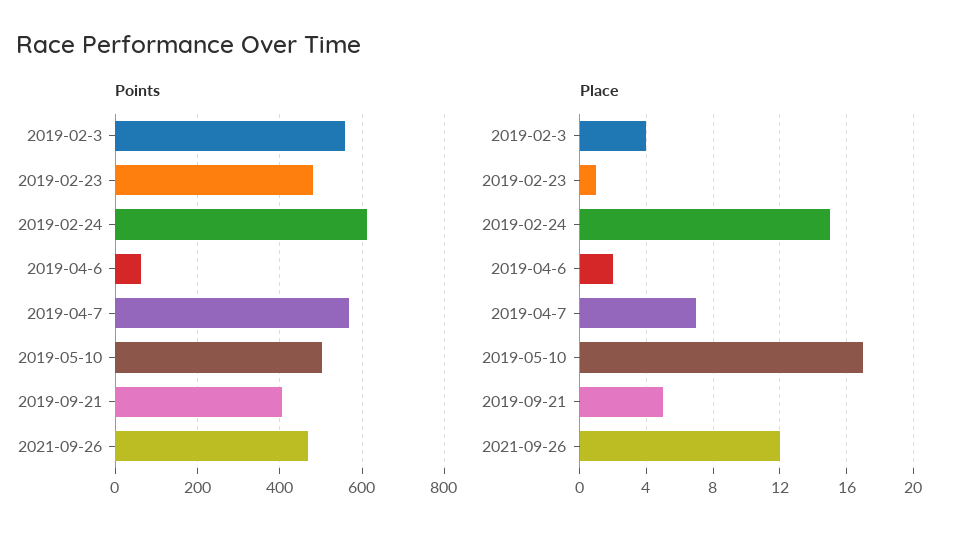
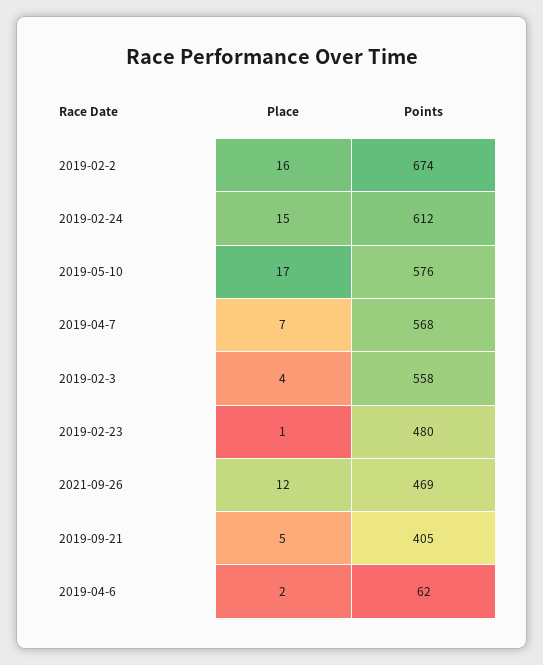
  {
    "Points": {
      "2019-02-3": 558,
      "2019-02-23": 480,
      "2019-02-24": 612,
      "2019-04-6": 62,
      "2019-04-7": 568,
-     "2019-05-10": 500,
+     "2019-05-10": 576,
      "2019-09-21": 405,
-     "2021-09-26": 469
+     "2021-09-26": 469,
+     "2019-02-2": 674
    },
    "Place": {
      "2019-02-3": 4,
      "2019-02-23": 1,
      "2019-02-24": 15,
      "2019-04-6": 2,
      "2019-04-7": 7,
      "2019-05-10": 17,
      "2019-09-21": 5,
-     "2021-09-26": 12
+     "2021-09-26": 12,
+     "2019-02-2": 16
    }
  }

